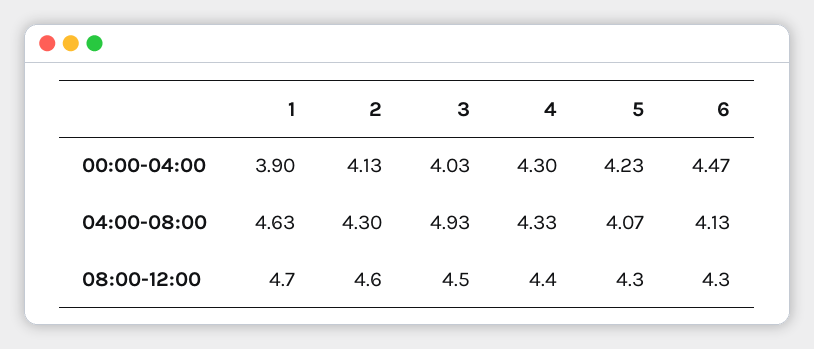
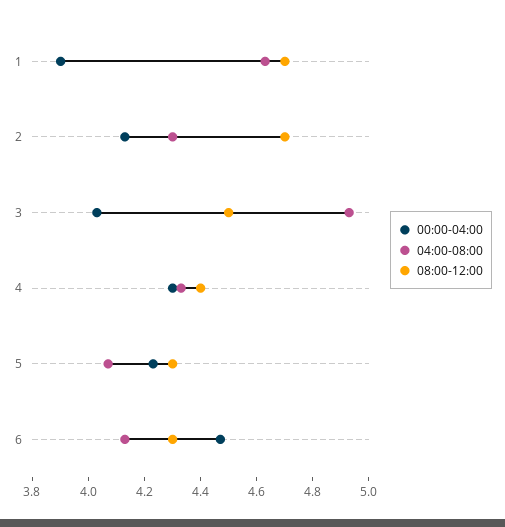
  {
    "00:00-04:00": {
      "1": 3.9,
      "2": 4.13,
      "3": 4.03,
      "4": 4.3,
      "5": 4.23,
      "6": 4.47
    },
    "04:00-08:00": {
      "1": 4.63,
      "2": 4.3,
      "3": 4.93,
      "4": 4.33,
      "5": 4.07,
      "6": 4.13
    },
    "08:00-12:00": {
      "1": 4.7,
-     "2": 4.6,
+     "2": 4.7,
      "3": 4.5,
      "4": 4.4,
      "5": 4.3,
      "6": 4.3
    }
  }

